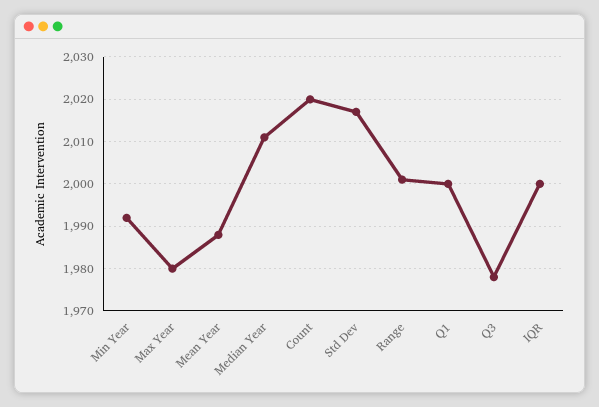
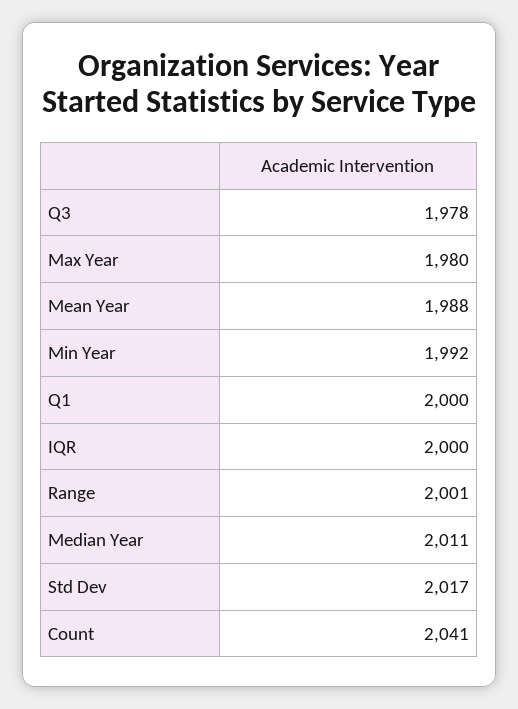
  {
    "Min Year": 1992,
    "Max Year": 1980,
    "Mean Year": 1988,
    "Median Year": 2011,
-   "Count": 2020,
+   "Count": 2041,
    "Std Dev": 2017,
    "Range": 2001,
    "Q1": 2000,
    "Q3": 1978,
    "IQR": 2000
  }

